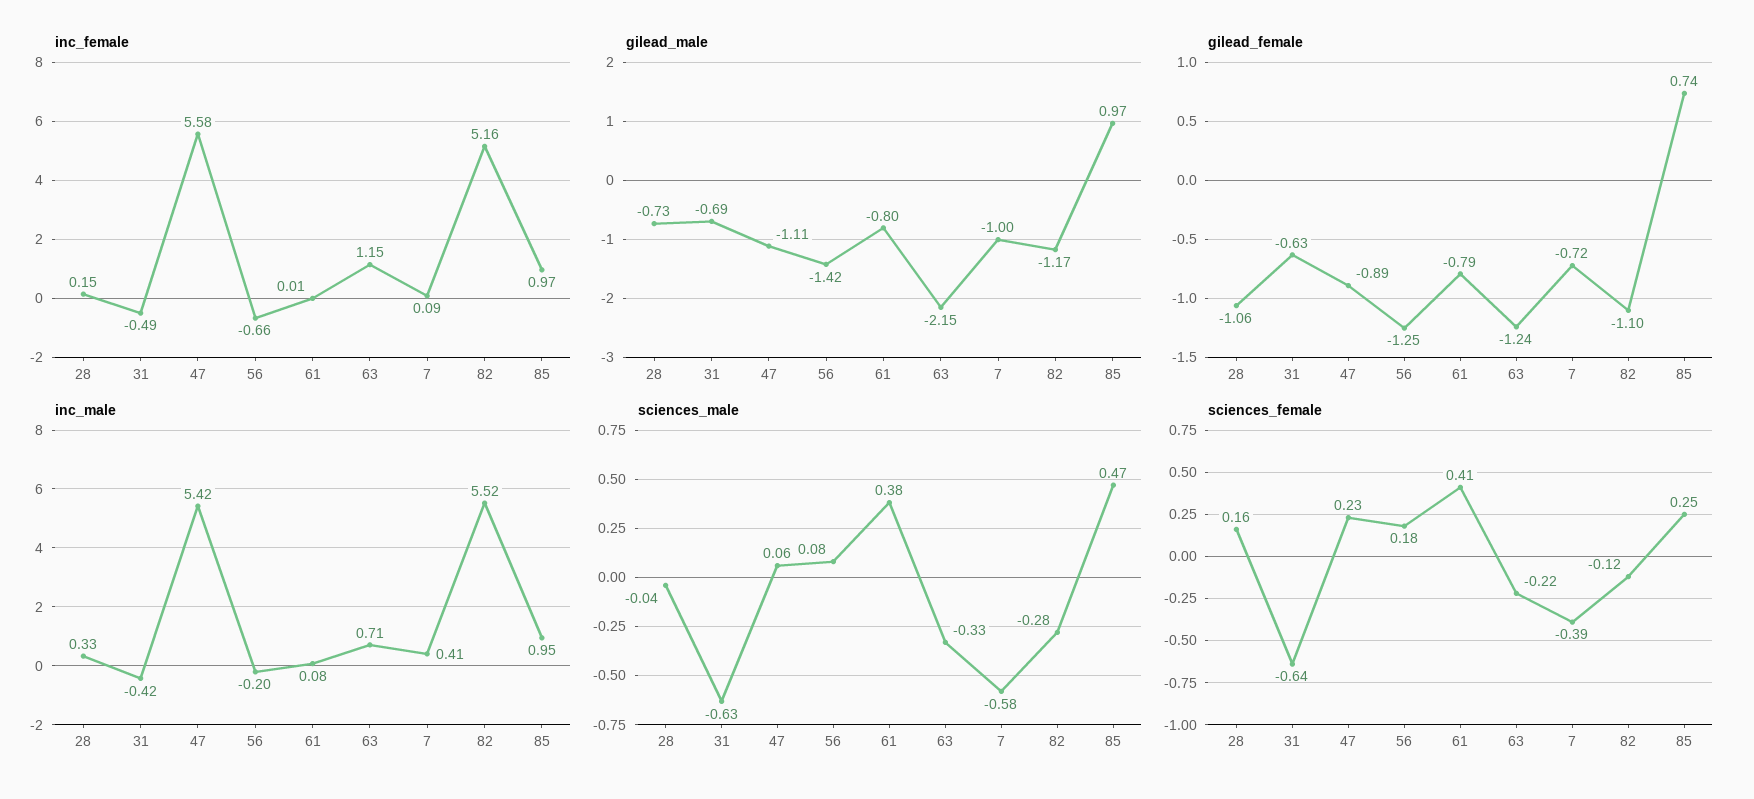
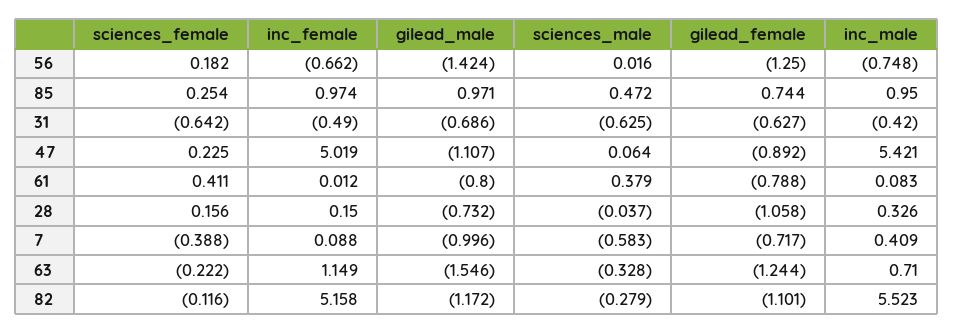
  {
    "inc_female": {
      "28": 0.15,
      "31": -0.49,
-     "47": 5.58,
+     "47": 5.019,
      "56": -0.662,
      "61": 0.012,
      "63": 1.149,
      "7": 0.088,
      "82": 5.158,
      "85": 0.974
    },
    "gilead_male": {
      "28": -0.732,
      "31": -0.686,
      "47": -1.107,
      "56": -1.424,
      "61": -0.8,
-     "63": -2.15,
+     "63": -1.546,
      "7": -0.996,
      "82": -1.172,
      "85": 0.971
    },
    "gilead_female": {
      "28": -1.058,
      "31": -0.627,
      "47": -0.892,
      "56": -1.25,
      "61": -0.788,
      "63": -1.244,
      "7": -0.717,
      "82": -1.101,
      "85": 0.744
    },
    "inc_male": {
      "28": 0.326,
      "31": -0.42,
      "47": 5.421,
-     "56": -0.2,
+     "56": -0.748,
      "61": 0.083,
      "63": 0.71,
      "7": 0.409,
      "82": 5.523,
      "85": 0.95
    },
    "sciences_male": {
      "28": -0.037,
      "31": -0.625,
      "47": 0.064,
-     "56": 0.08,
+     "56": 0.016,
      "61": 0.379,
      "63": -0.328,
      "7": -0.583,
      "82": -0.279,
      "85": 0.472
    },
    "sciences_female": {
      "28": 0.156,
      "31": -0.642,
      "47": 0.225,
      "56": 0.182,
      "61": 0.411,
      "63": -0.222,
      "7": -0.388,
      "82": -0.116,
      "85": 0.254
    }
  }

